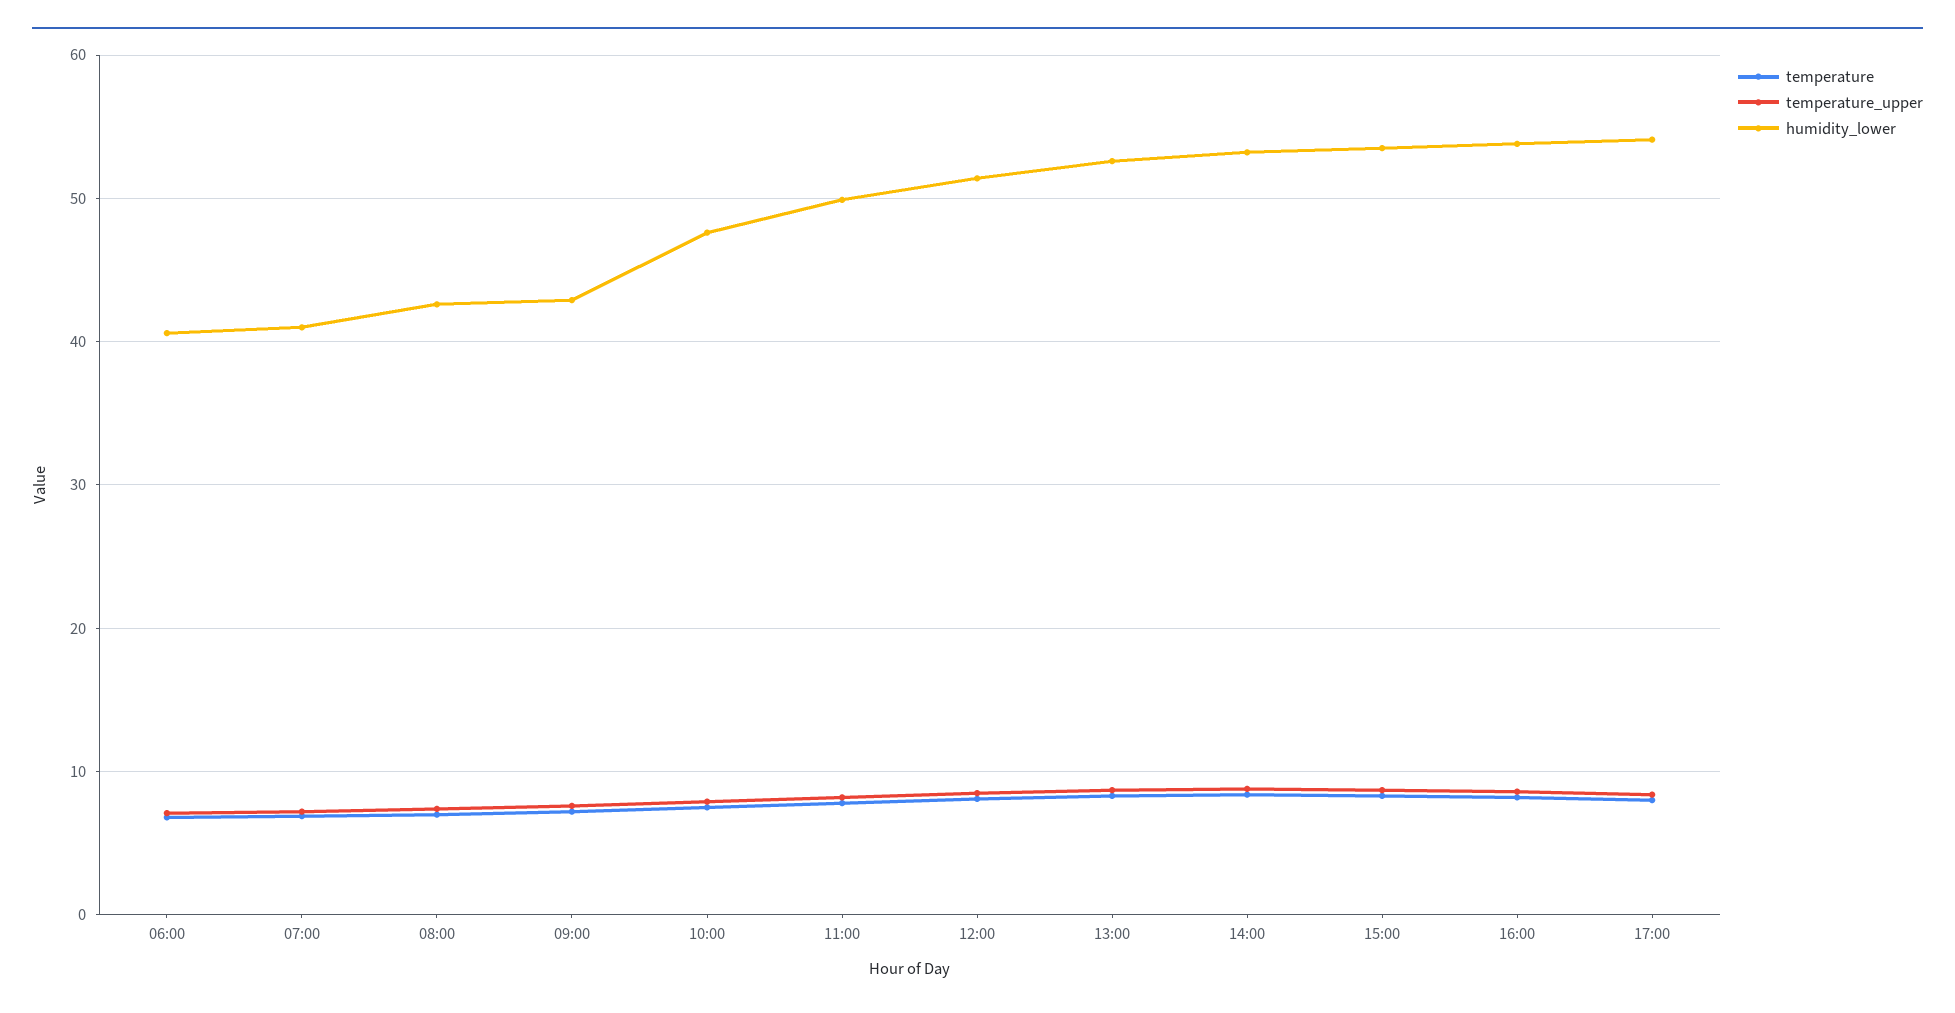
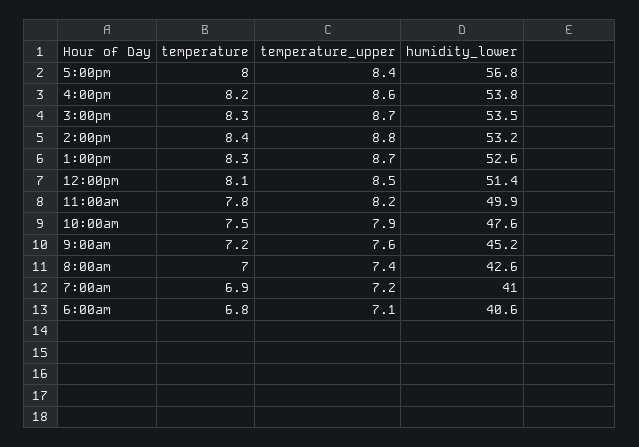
  {
    "temperature": {
      "06:00": 6.8,
      "07:00": 6.9,
      "08:00": 7,
      "09:00": 7.2,
      "10:00": 7.5,
      "11:00": 7.8,
      "12:00": 8.1,
      "13:00": 8.3,
      "14:00": 8.4,
      "15:00": 8.3,
      "16:00": 8.2,
      "17:00": 8
    },
    "temperature_upper": {
      "06:00": 7.1,
      "07:00": 7.2,
      "08:00": 7.4,
      "09:00": 7.6,
      "10:00": 7.9,
      "11:00": 8.2,
      "12:00": 8.5,
      "13:00": 8.7,
      "14:00": 8.8,
      "15:00": 8.7,
      "16:00": 8.6,
      "17:00": 8.4
    },
    "humidity_lower": {
      "06:00": 40.6,
      "07:00": 41,
      "08:00": 42.6,
-     "09:00": 43,
+     "09:00": 45.2,
      "10:00": 47.6,
      "11:00": 49.9,
      "12:00": 51.4,
      "13:00": 52.6,
      "14:00": 53.2,
      "15:00": 53.5,
      "16:00": 53.8,
-     "17:00": 54
+     "17:00": 56.8
    }
  }

